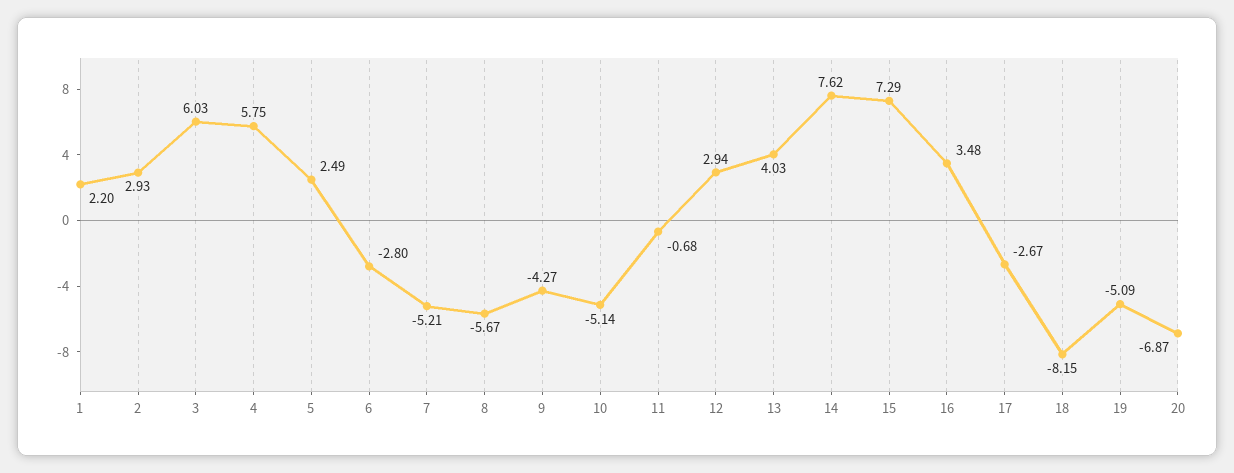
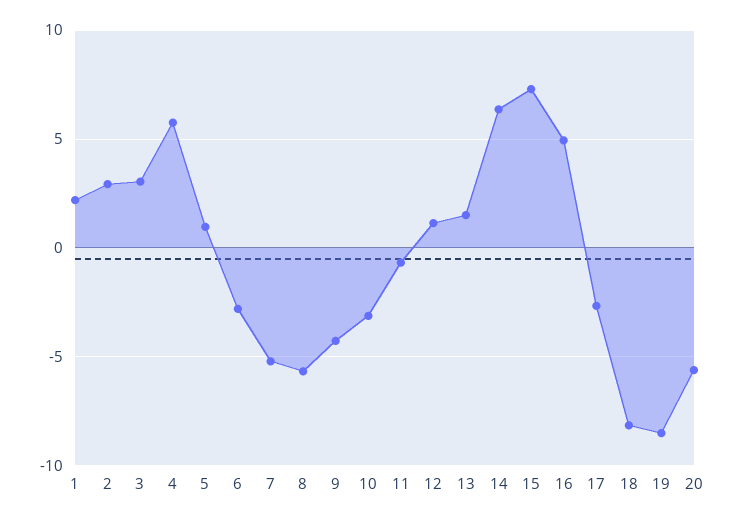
  {
    "1": 2.2,
    "2": 2.93,
-   "3": 6.03,
+   "3": 3,
    "4": 5.75,
-   "5": 2.49,
+   "5": 1,
    "6": -2.8,
    "7": -5.21,
    "8": -5.67,
    "9": -4.27,
-   "10": -5.14,
+   "10": -3,
    "11": -0.68,
-   "12": 2.94,
+   "12": 1,
-   "13": 4.03,
+   "13": 1.5,
-   "14": 7.62,
+   "14": 6.5,
    "15": 7.29,
-   "16": 3.48,
+   "16": 5,
    "17": -2.67,
    "18": -8.15,
-   "19": -5.09,
+   "19": -8.5,
-   "20": -6.87
+   "20": -5.5
  }

